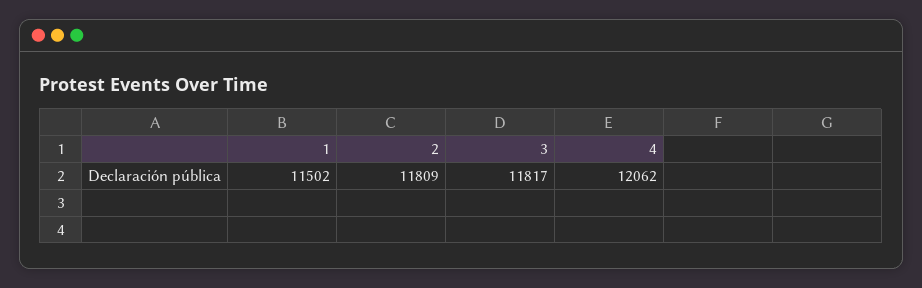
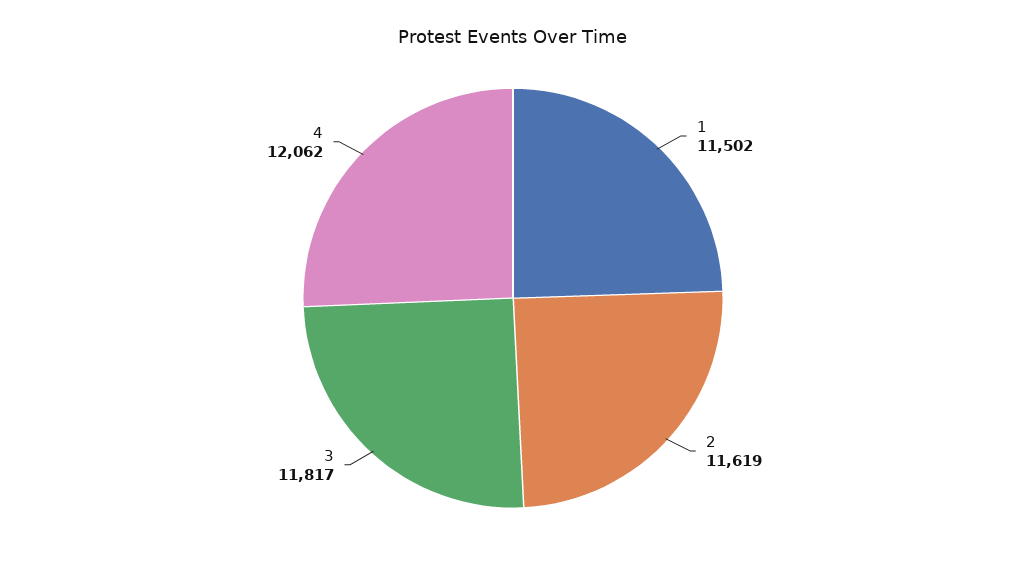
  {
    "1": 11502,
-   "2": 11809,
+   "2": 11619,
    "3": 11817,
    "4": 12062
  }

